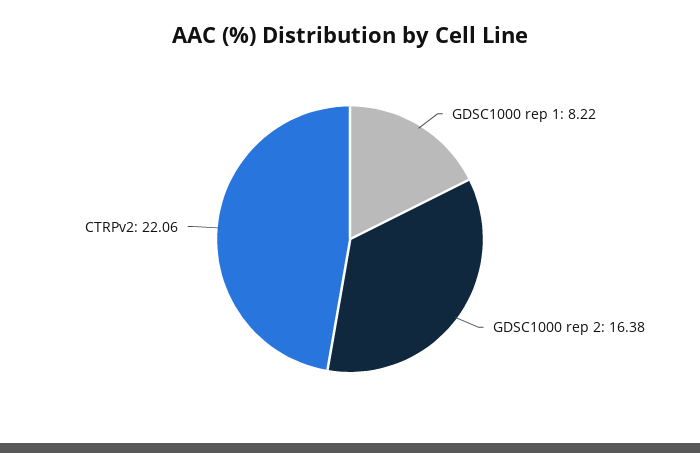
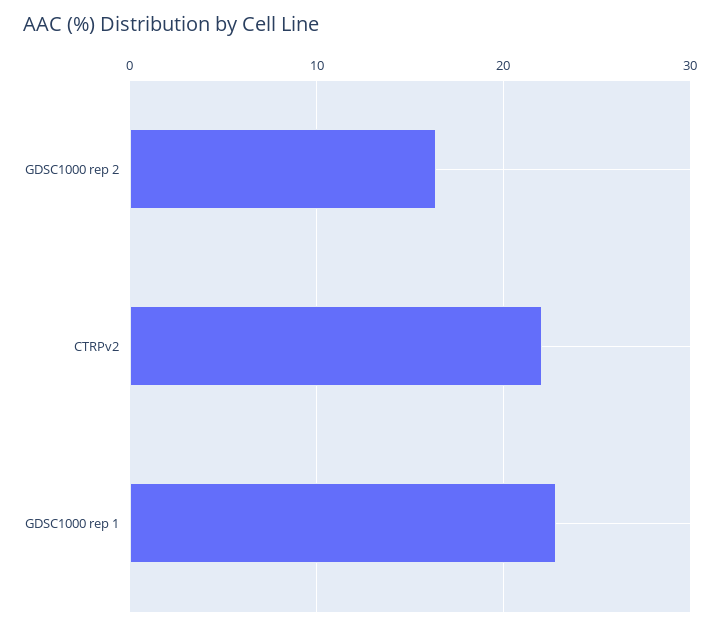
  {
-   "GDSC1000 rep 1": 8.22,
+   "GDSC1000 rep 1": 23,
    "GDSC1000 rep 2": 16.38,
    "CTRPv2": 22.06
  }

